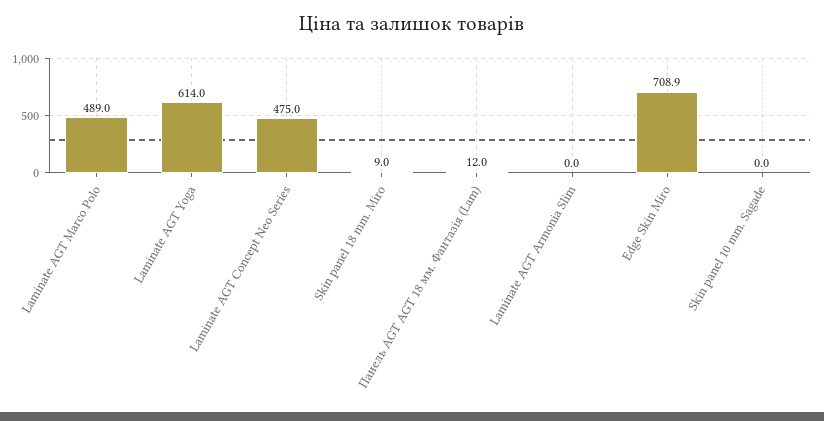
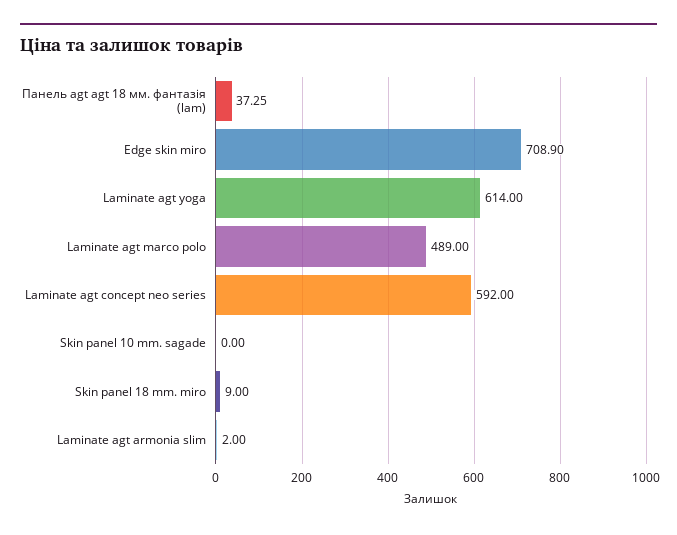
  {
    "Laminate AGT Marco Polo": 489,
    "Laminate AGT Yoga": 614,
-   "Laminate AGT Concept Neo Series": 475,
+   "Laminate AGT Concept Neo Series": 592,
    "Skin panel 18 mm. Miro": 9,
-   "Панель AGT AGT 18 мм. Фантазія (Lam)": 12,
+   "Панель AGT AGT 18 мм. Фантазія (Lam)": 37.25,
-   "Laminate AGT Armonia Slim": 0,
+   "Laminate AGT Armonia Slim": 2,
    "Edge Skin Miro": 708.9,
    "Skin panel 10 mm. Sagade": 0
  }

